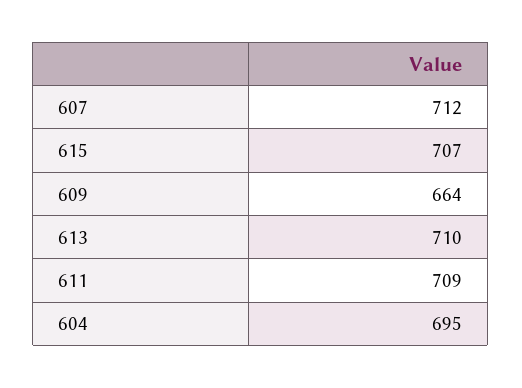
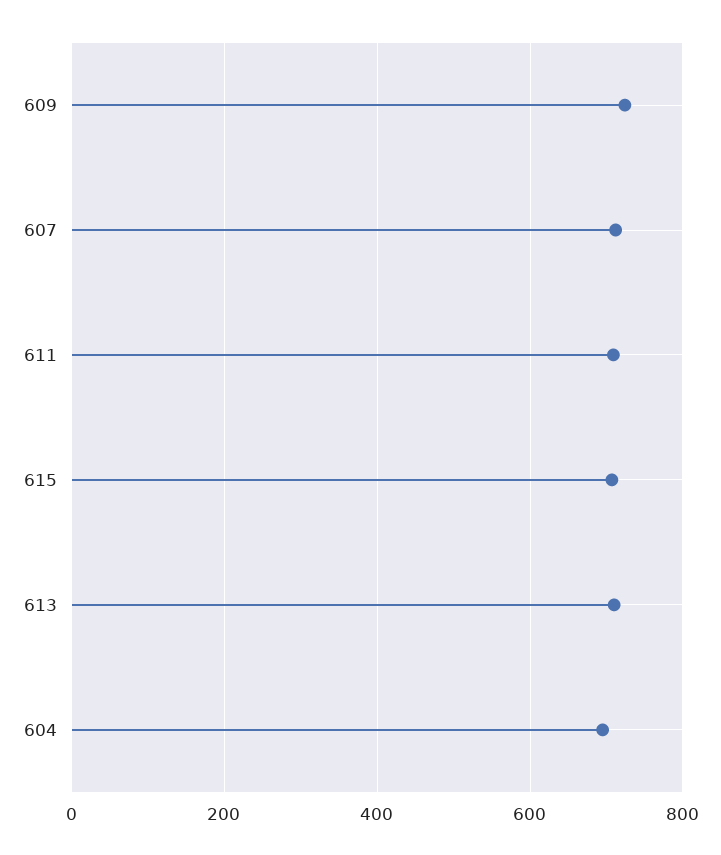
  {
    "607": 712,
    "615": 707,
-   "609": 664,
+   "609": 720,
    "613": 710,
    "611": 709,
    "604": 695
  }

